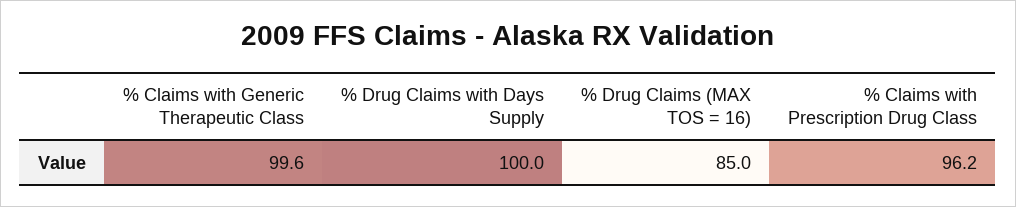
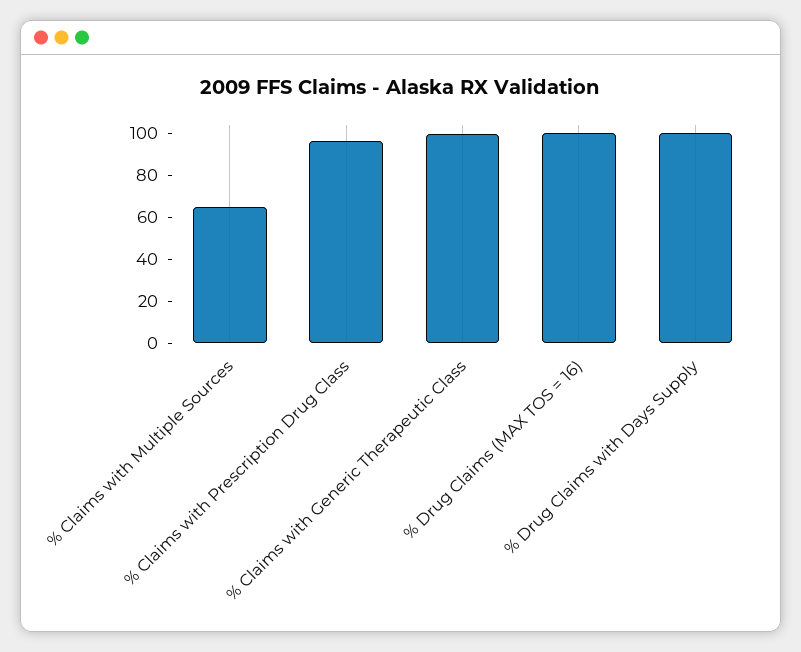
  {
    "% Claims with Generic Therapeutic Class": 99.6,
    "% Drug Claims with Days Supply": 100,
-   "% Drug Claims (MAX TOS = 16)": 85,
+   "% Drug Claims (MAX TOS = 16)": 100,
-   "% Claims with Prescription Drug Class": 96.2
+   "% Claims with Prescription Drug Class": 96.2,
+   "% Claims with Multiple Sources": 65
  }

